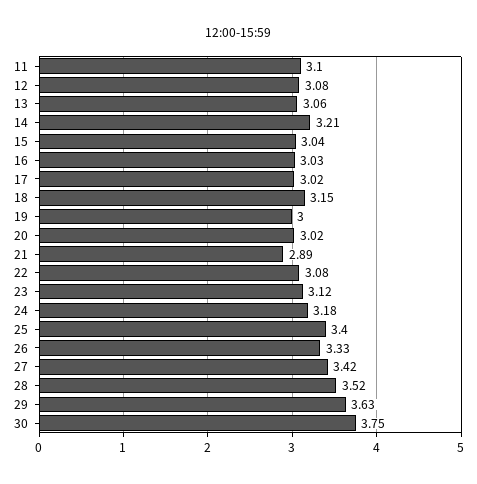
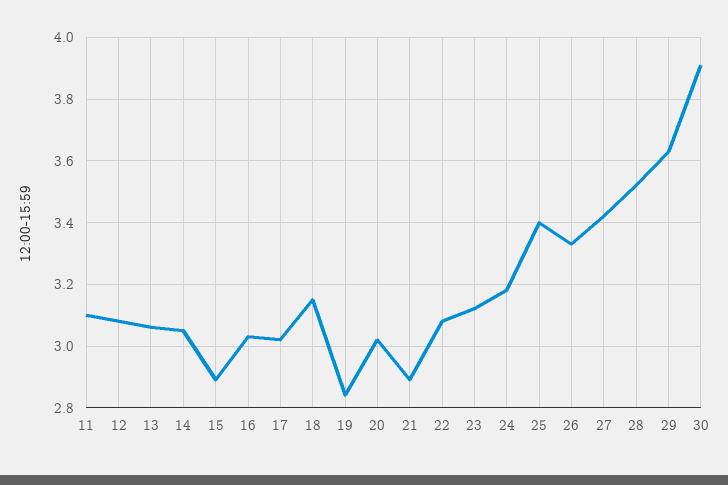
  {
    "11": 3.1,
    "12": 3.08,
    "13": 3.06,
-   "14": 3.21,
+   "14": 3.05,
-   "15": 3.04,
+   "15": 2.9,
    "16": 3.03,
    "17": 3.02,
    "18": 3.15,
-   "19": 3,
+   "19": 2.85,
    "20": 3.02,
    "21": 2.89,
    "22": 3.08,
    "23": 3.12,
    "24": 3.18,
    "25": 3.4,
    "26": 3.33,
    "27": 3.42,
    "28": 3.52,
    "29": 3.63,
-   "30": 3.75
+   "30": 3.9
  }

